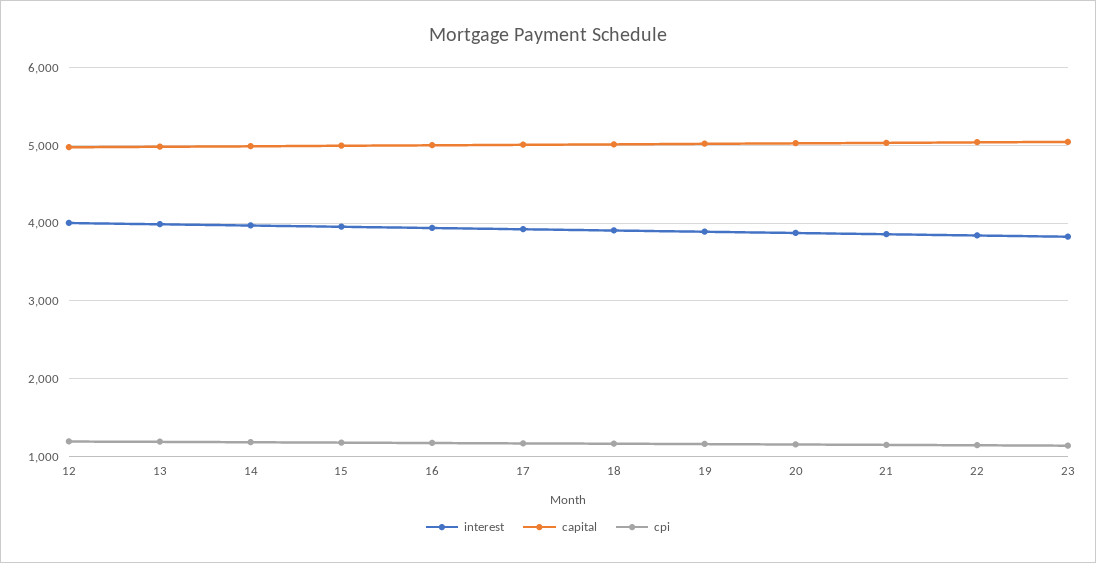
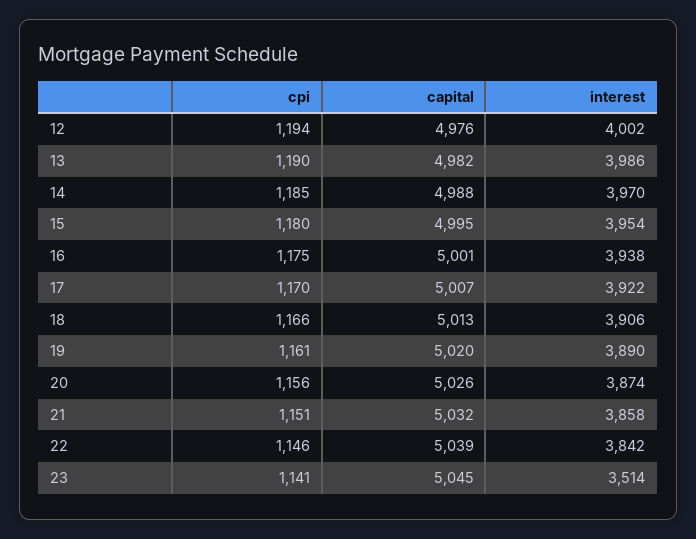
  {
    "interest": {
      "12": 4002,
      "13": 3986,
      "14": 3970,
      "15": 3954,
      "16": 3938,
      "17": 3922,
      "18": 3906,
      "19": 3890,
      "20": 3874,
      "21": 3858,
      "22": 3842,
-     "23": 3800
+     "23": 3514
    },
    "capital": {
      "12": 4976,
      "13": 4982,
      "14": 4988,
      "15": 4995,
      "16": 5001,
      "17": 5007,
      "18": 5013,
      "19": 5020,
      "20": 5026,
      "21": 5032,
      "22": 5039,
      "23": 5045
    },
    "cpi": {
      "12": 1194,
      "13": 1190,
      "14": 1185,
      "15": 1180,
      "16": 1175,
      "17": 1170,
      "18": 1166,
      "19": 1161,
      "20": 1156,
      "21": 1151,
      "22": 1146,
      "23": 1141
    }
  }

